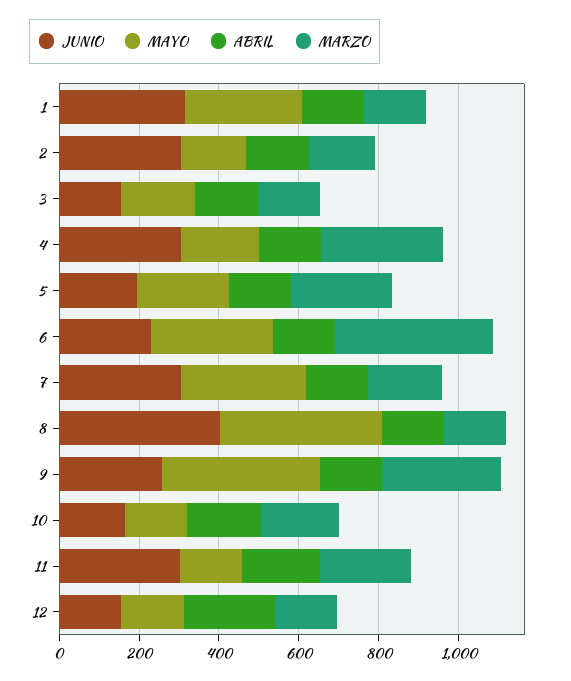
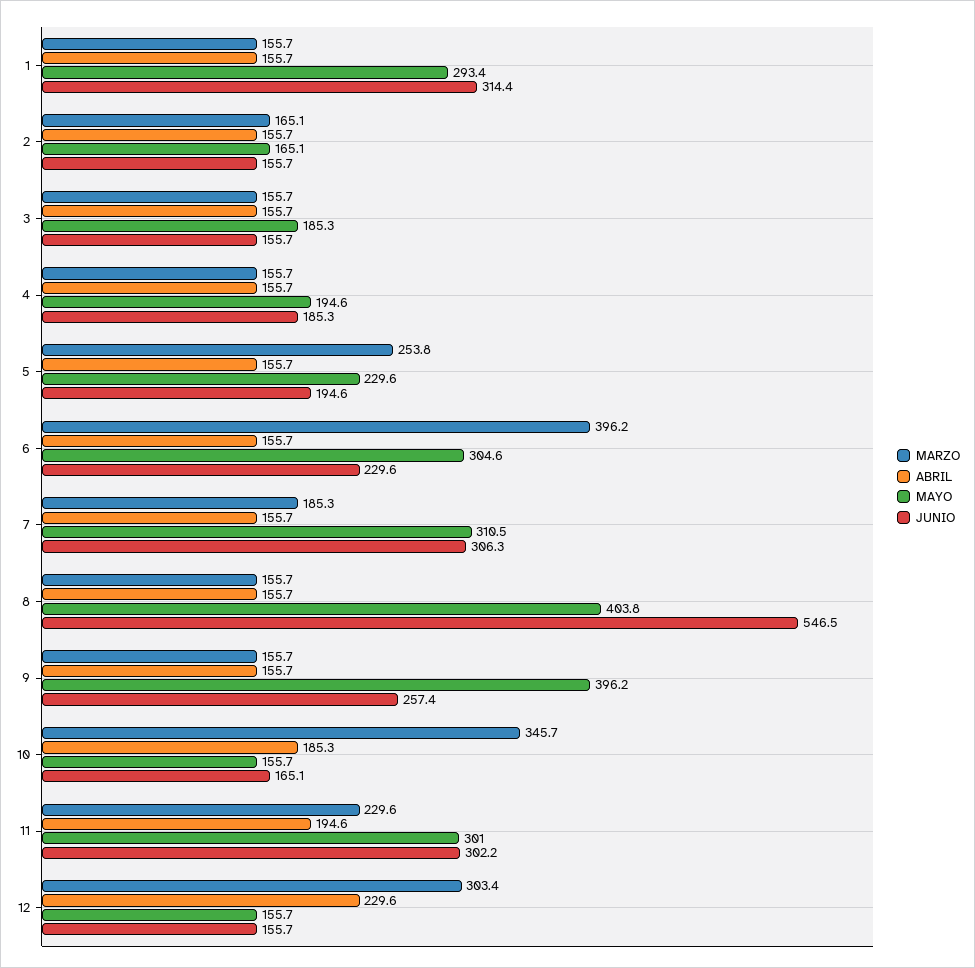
  {
    "JUNIO": {
      "1": 314.4,
-     "2": 300,
+     "2": 155.7,
      "3": 155.7,
-     "4": 300,
+     "4": 185.3,
      "5": 194.6,
      "6": 229.6,
      "7": 306.3,
-     "8": 400,
+     "8": 546.5,
      "9": 257.4,
      "10": 165.1,
      "11": 302.2,
      "12": 155.7
    },
    "MAYO": {
      "1": 293.4,
      "2": 165.1,
      "3": 185.3,
      "4": 194.6,
      "5": 229.6,
      "6": 304.6,
      "7": 310.5,
      "8": 403.8,
      "9": 396.2,
      "10": 155.7,
-     "11": 150,
+     "11": 301,
      "12": 155.7
    },
    "ABRIL": {
      "1": 155.7,
      "2": 155.7,
      "3": 155.7,
      "4": 155.7,
      "5": 155.7,
      "6": 155.7,
      "7": 155.7,
      "8": 155.7,
      "9": 155.7,
      "10": 185.3,
      "11": 194.6,
      "12": 229.6
    },
    "MARZO": {
      "1": 155.7,
      "2": 165.1,
      "3": 155.7,
-     "4": 300,
+     "4": 155.7,
      "5": 253.8,
      "6": 396.2,
      "7": 185.3,
      "8": 155.7,
-     "9": 300,
+     "9": 155.7,
-     "10": 200,
+     "10": 345.7,
      "11": 229.6,
-     "12": 150
+     "12": 303.4
    }
  }

